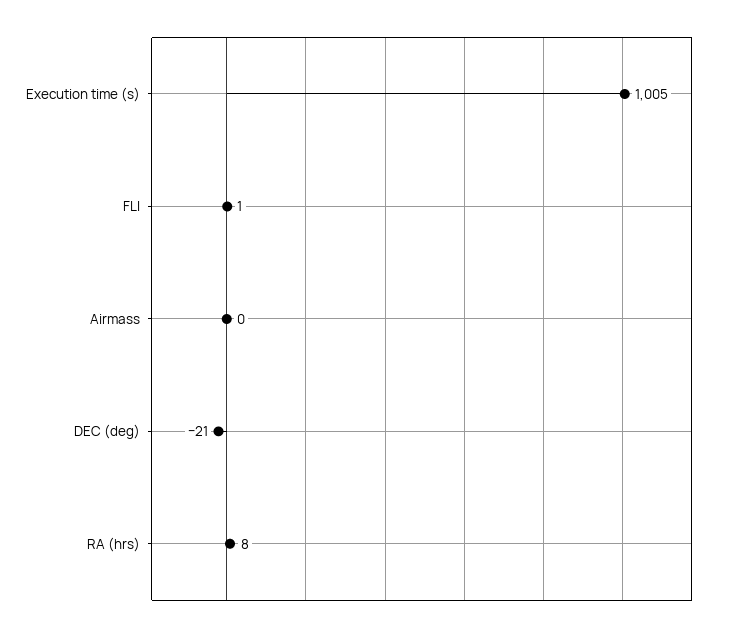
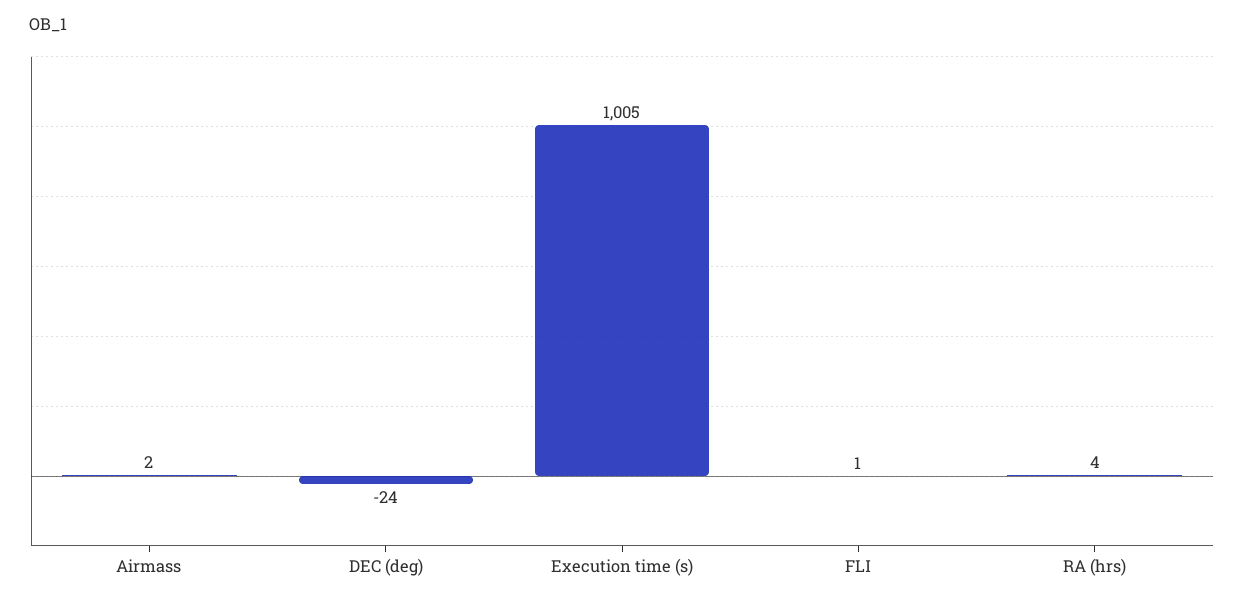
  {
    "Execution time (s)": 1005,
    "FLI": 1,
-   "Airmass": 0,
+   "Airmass": 2,
-   "DEC (deg)": -21,
+   "DEC (deg)": -24,
-   "RA (hrs)": 8
+   "RA (hrs)": 4
  }

